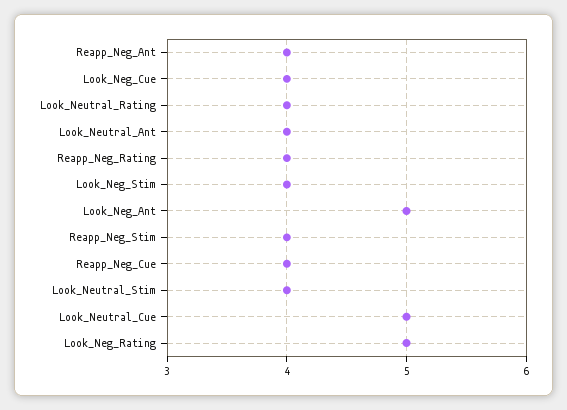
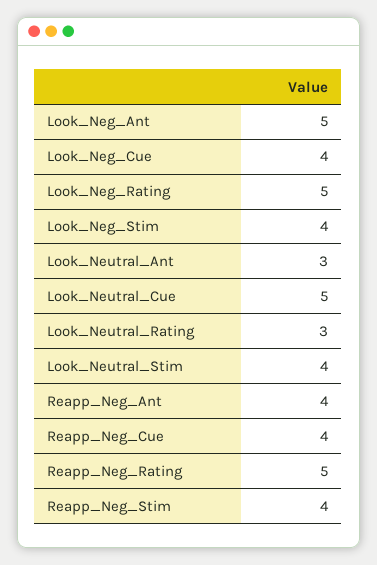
  {
    "Reapp_Neg_Ant": 4,
    "Look_Neg_Cue": 4,
-   "Look_Neutral_Rating": 4,
+   "Look_Neutral_Rating": 3,
-   "Look_Neutral_Ant": 4,
+   "Look_Neutral_Ant": 3,
-   "Reapp_Neg_Rating": 4,
+   "Reapp_Neg_Rating": 5,
    "Look_Neg_Stim": 4,
    "Look_Neg_Ant": 5,
    "Reapp_Neg_Stim": 4,
    "Reapp_Neg_Cue": 4,
    "Look_Neutral_Stim": 4,
    "Look_Neutral_Cue": 5,
    "Look_Neg_Rating": 5
  }

